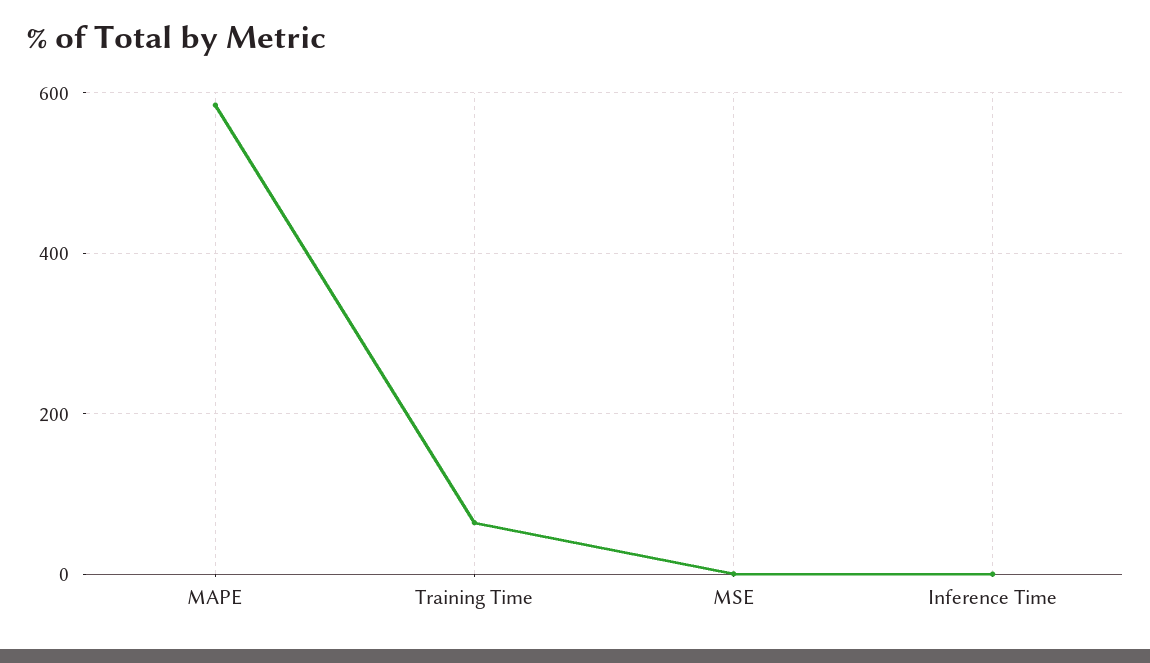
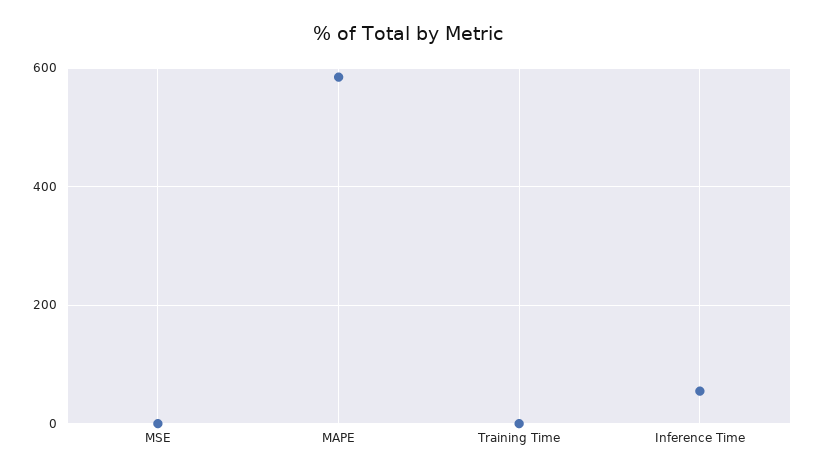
  {
    "MAPE": 580,
-   "Training Time": 60,
+   "Training Time": 0,
    "MSE": 0,
-   "Inference Time": 0
+   "Inference Time": 60
  }

